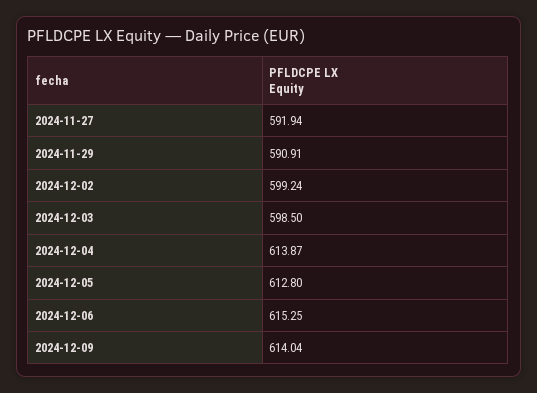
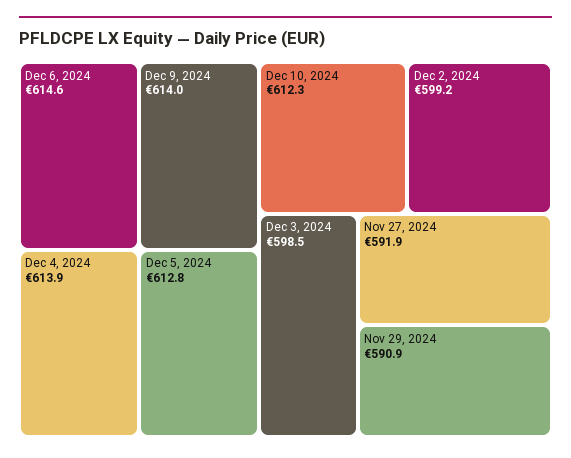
  {
    "2024-11-27": 591.94,
    "2024-11-29": 590.91,
    "2024-12-02": 599.24,
    "2024-12-03": 598.5,
    "2024-12-04": 613.87,
    "2024-12-05": 612.8,
-   "2024-12-06": 615.25,
+   "2024-12-06": 614.6,
-   "2024-12-09": 614.04
+   "2024-12-09": 614.04,
+   "Dec 10, 2024": 612.3
  }

